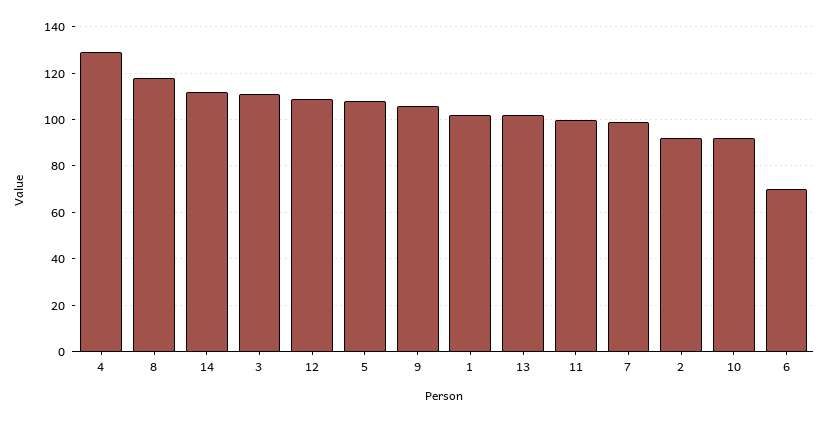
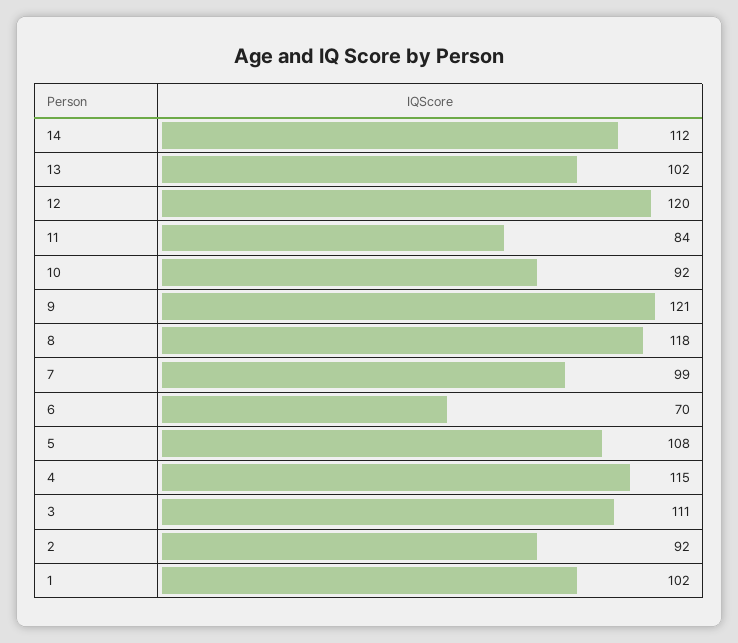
  {
-   "4": 130,
+   "4": 115,
    "8": 118,
    "14": 112,
    "3": 111,
-   "12": 110,
+   "12": 120,
    "5": 108,
-   "9": 105,
+   "9": 121,
    "1": 102,
    "13": 102,
-   "11": 100,
+   "11": 84,
    "7": 99,
    "2": 92,
    "10": 92,
    "6": 70
  }

